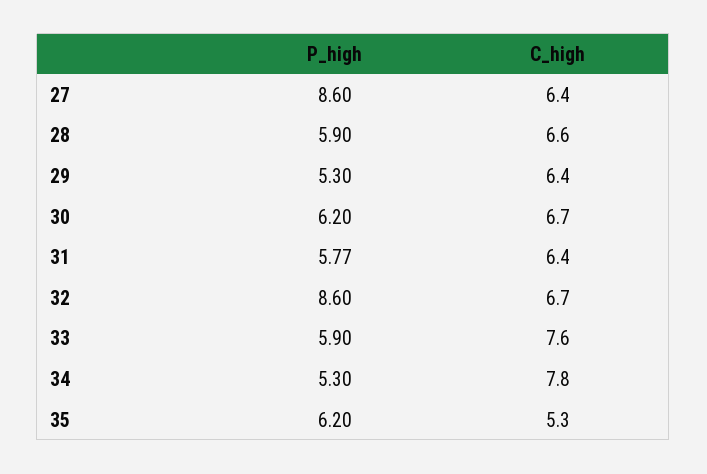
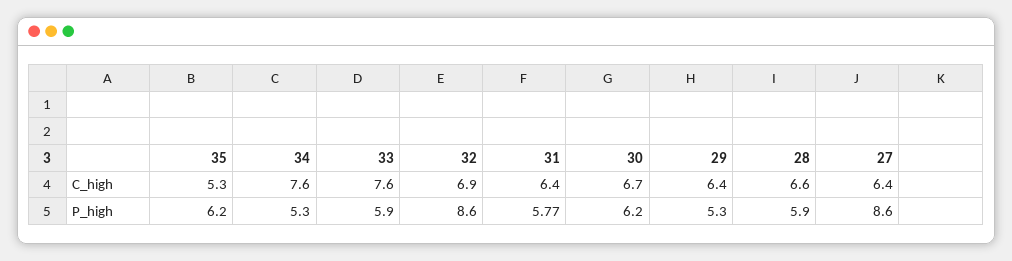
  {
    "P_high": {
      "27": 8.6,
      "28": 5.9,
      "29": 5.3,
      "30": 6.2,
      "31": 5.77,
      "32": 8.6,
      "33": 5.9,
      "34": 5.3,
      "35": 6.2
    },
    "C_high": {
      "27": 6.4,
      "28": 6.6,
      "29": 6.4,
      "30": 6.7,
      "31": 6.4,
-     "32": 6.7,
+     "32": 6.9,
      "33": 7.6,
-     "34": 7.8,
+     "34": 7.6,
      "35": 5.3
    }
  }

